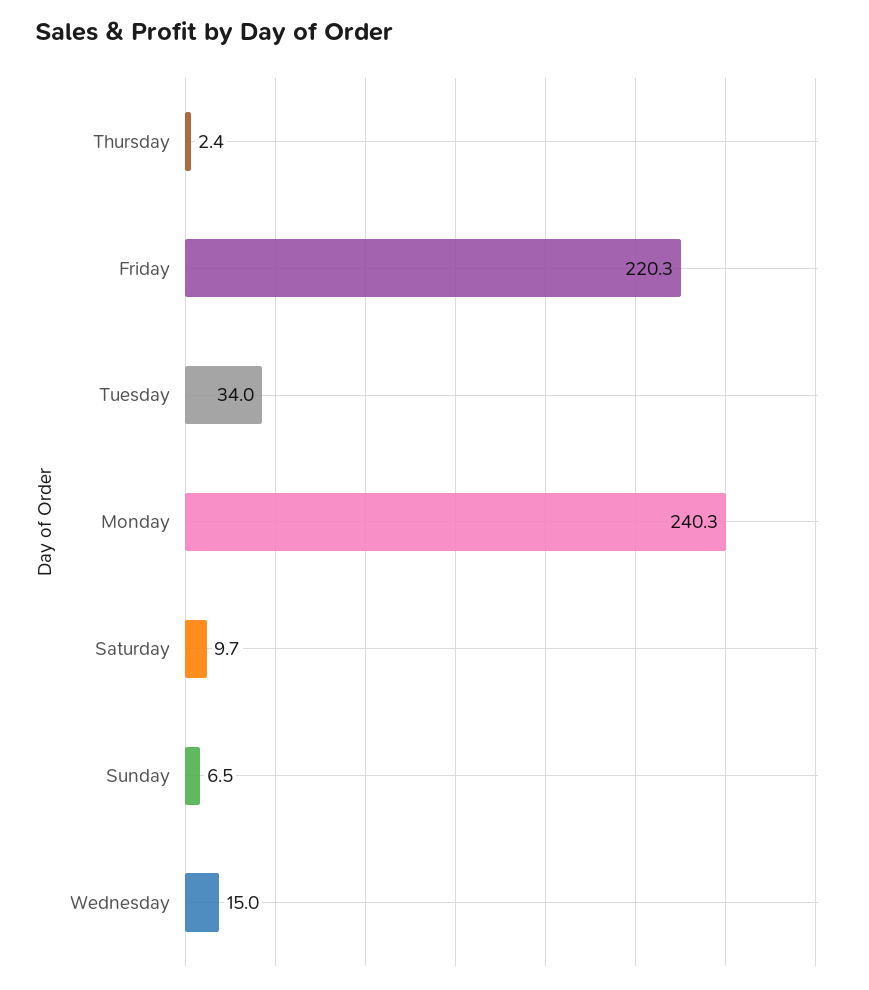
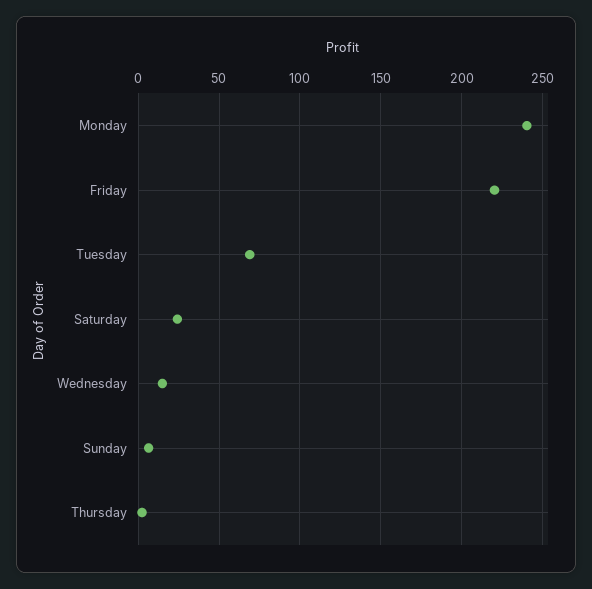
  {
    "Thursday": 2.4,
    "Friday": 220.3,
-   "Tuesday": 34,
+   "Tuesday": 70,
    "Monday": 240.3,
-   "Saturday": 9.7,
+   "Saturday": 25,
    "Sunday": 6.5,
    "Wednesday": 15
  }

